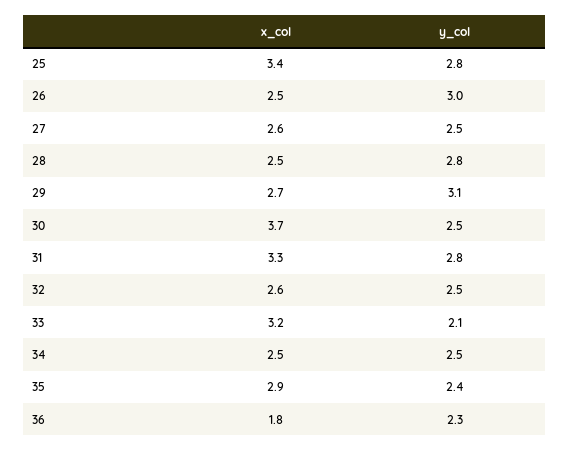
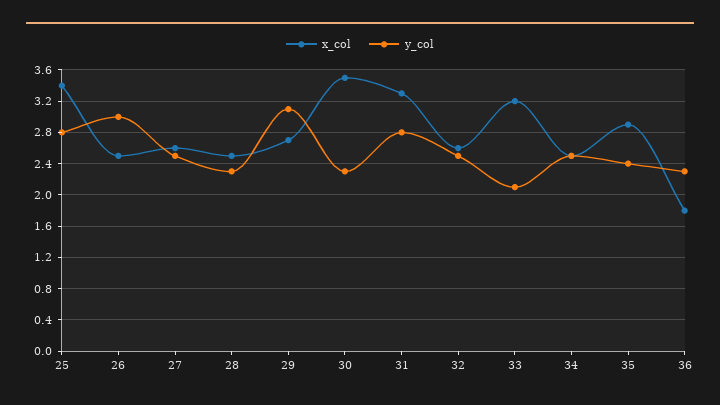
  {
    "x_col": {
      "25": 3.4,
      "26": 2.5,
      "27": 2.6,
      "28": 2.5,
      "29": 2.7,
-     "30": 3.7,
+     "30": 3.5,
      "31": 3.3,
      "32": 2.6,
      "33": 3.2,
      "34": 2.5,
      "35": 2.9,
      "36": 1.8
    },
    "y_col": {
      "25": 2.8,
      "26": 3,
      "27": 2.5,
-     "28": 2.8,
+     "28": 2.3,
      "29": 3.1,
-     "30": 2.5,
+     "30": 2.3,
      "31": 2.8,
      "32": 2.5,
      "33": 2.1,
      "34": 2.5,
      "35": 2.4,
      "36": 2.3
    }
  }

